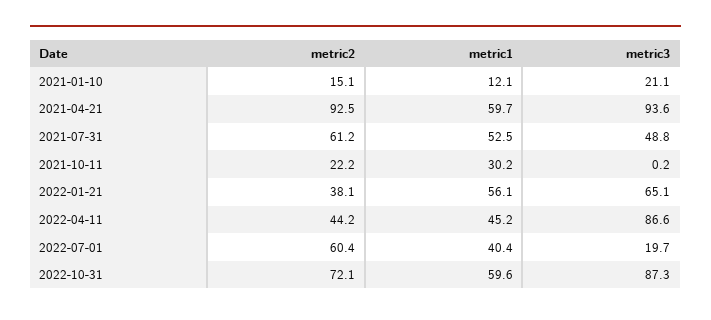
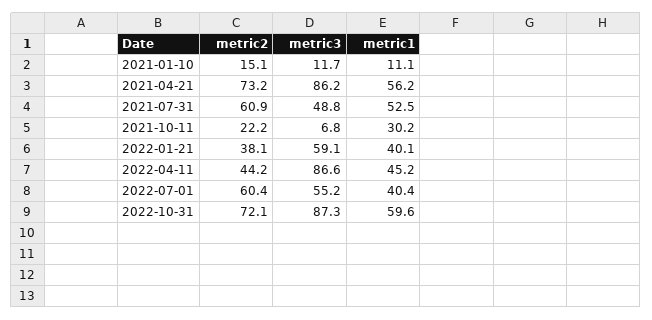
  {
    "metric2": {
      "2021-01-10": 15.1,
-     "2021-04-21": 92.5,
+     "2021-04-21": 73.2,
-     "2021-07-31": 61.2,
+     "2021-07-31": 60.9,
      "2021-10-11": 22.2,
      "2022-01-21": 38.1,
      "2022-04-11": 44.2,
      "2022-07-01": 60.4,
      "2022-10-31": 72.1
    },
    "metric1": {
-     "2021-01-10": 12.1,
+     "2021-01-10": 11.1,
-     "2021-04-21": 59.7,
+     "2021-04-21": 56.2,
      "2021-07-31": 52.5,
      "2021-10-11": 30.2,
-     "2022-01-21": 56.1,
+     "2022-01-21": 40.1,
      "2022-04-11": 45.2,
      "2022-07-01": 40.4,
      "2022-10-31": 59.6
    },
    "metric3": {
-     "2021-01-10": 21.1,
+     "2021-01-10": 11.7,
-     "2021-04-21": 93.6,
+     "2021-04-21": 86.2,
      "2021-07-31": 48.8,
-     "2021-10-11": 0.2,
+     "2021-10-11": 6.8,
-     "2022-01-21": 65.1,
+     "2022-01-21": 59.1,
      "2022-04-11": 86.6,
-     "2022-07-01": 19.7,
+     "2022-07-01": 55.2,
      "2022-10-31": 87.3
    }
  }

